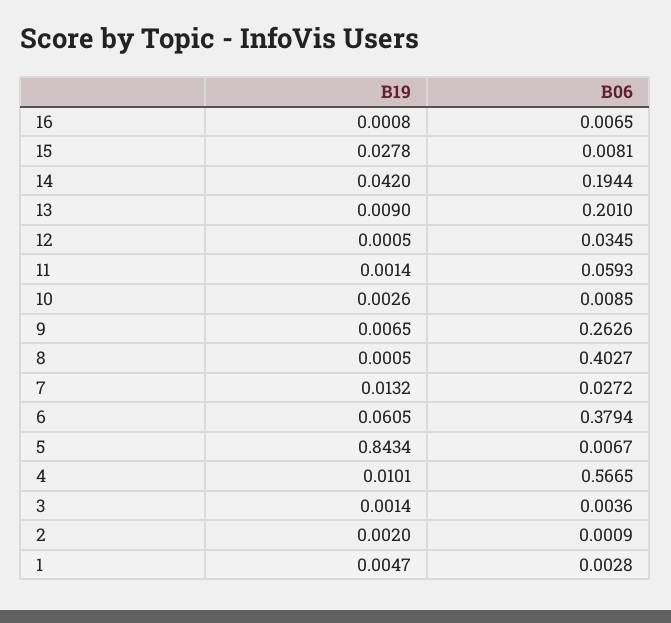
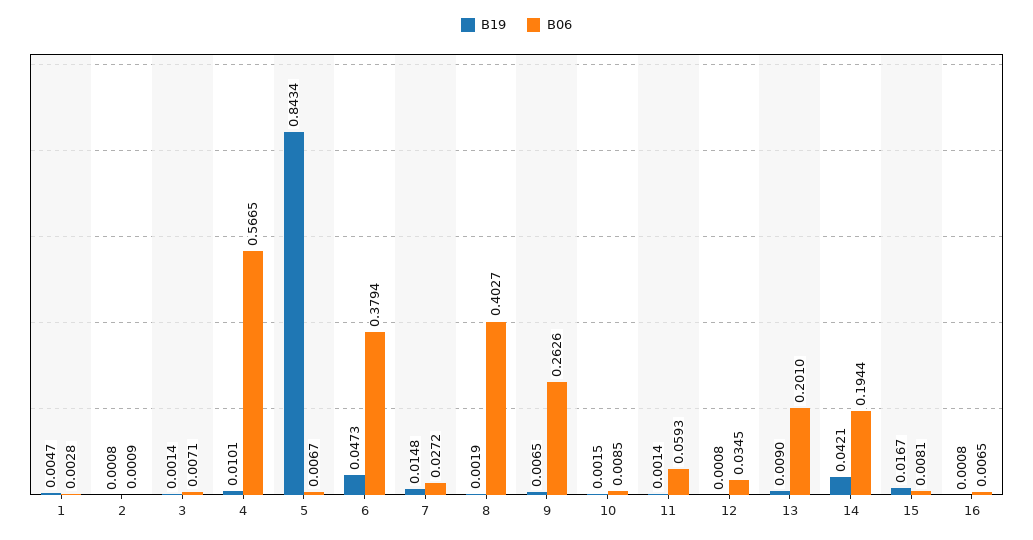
  {
    "B19": {
      "16": 0.0008,
-     "15": 0.0278,
+     "15": 0.0167,
-     "14": 0.042,
+     "14": 0.0421,
      "13": 0.009,
-     "12": 0.0005,
+     "12": 0.0008,
      "11": 0.0014,
-     "10": 0.0026,
+     "10": 0.0015,
      "9": 0.0065,
-     "8": 0.0005,
+     "8": 0.0019,
-     "7": 0.0132,
+     "7": 0.0148,
-     "6": 0.0605,
+     "6": 0.0473,
      "5": 0.8434,
      "4": 0.0101,
      "3": 0.0014,
-     "2": 0.002,
+     "2": 0.0008,
      "1": 0.0047
    },
    "B06": {
      "16": 0.0065,
      "15": 0.0081,
      "14": 0.1944,
      "13": 0.201,
      "12": 0.0345,
      "11": 0.0593,
      "10": 0.0085,
      "9": 0.2626,
      "8": 0.4027,
      "7": 0.0272,
      "6": 0.3794,
      "5": 0.0067,
      "4": 0.5665,
-     "3": 0.0036,
+     "3": 0.0071,
      "2": 0.0009,
      "1": 0.0028
    }
  }

